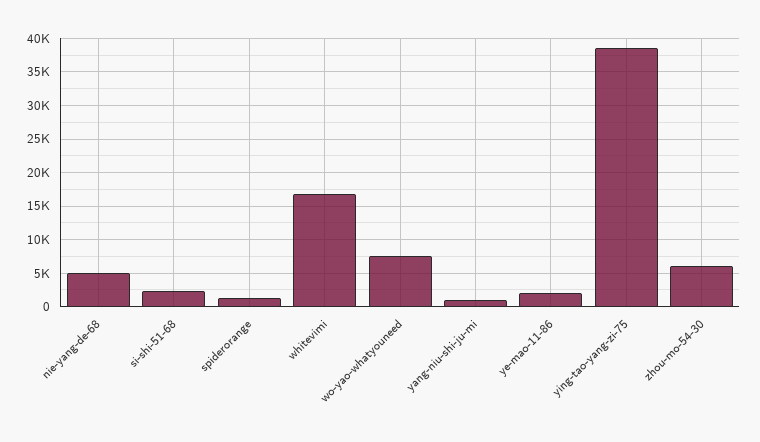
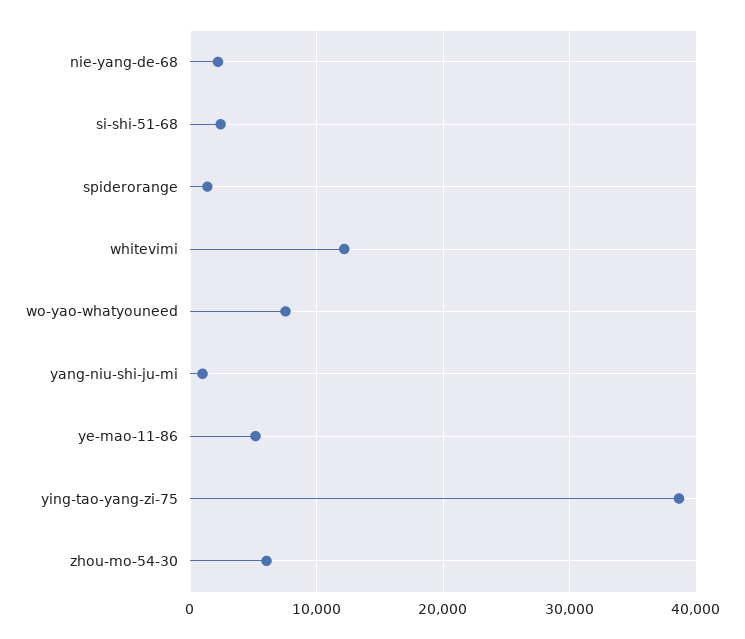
  {
-   "nie-yang-de-68": 5000,
+   "nie-yang-de-68": 2000,
    "si-shi-51-68": 2000,
    "spiderorange": 1000,
-   "whitevimi": 17000,
+   "whitevimi": 12000,
    "wo-yao-whatyouneed": 8000,
    "yang-niu-shi-ju-mi": 1000,
-   "ye-mao-11-86": 2000,
+   "ye-mao-11-86": 5000,
    "ying-tao-yang-zi-75": 39000,
    "zhou-mo-54-30": 6000
  }

